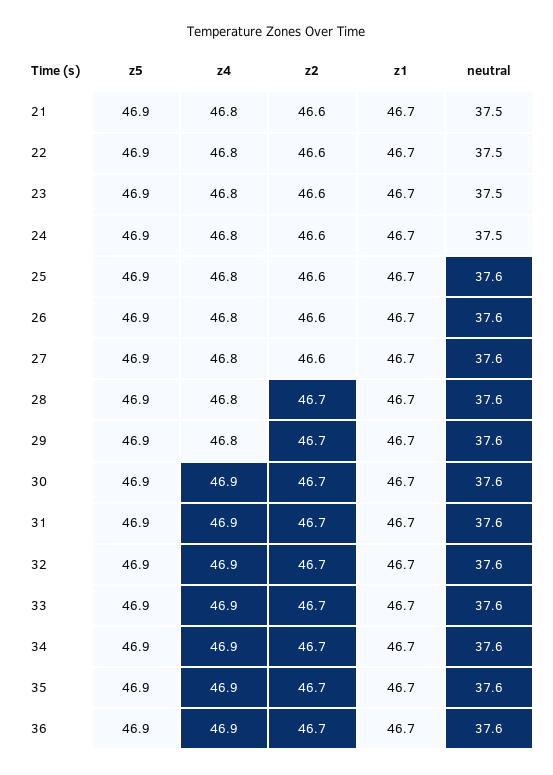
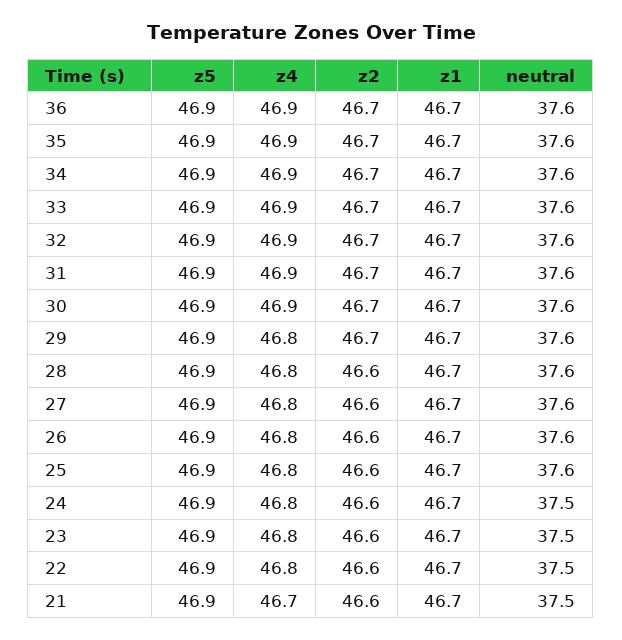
  {
    "z5": {
      "21": 46.9,
      "22": 46.9,
      "23": 46.9,
      "24": 46.9,
      "25": 46.9,
      "26": 46.9,
      "27": 46.9,
      "28": 46.9,
      "29": 46.9,
      "30": 46.9,
      "31": 46.9,
      "32": 46.9,
      "33": 46.9,
      "34": 46.9,
      "35": 46.9,
      "36": 46.9
    },
    "z4": {
-     "21": 46.8,
+     "21": 46.7,
      "22": 46.8,
      "23": 46.8,
      "24": 46.8,
      "25": 46.8,
      "26": 46.8,
      "27": 46.8,
      "28": 46.8,
      "29": 46.8,
      "30": 46.9,
      "31": 46.9,
      "32": 46.9,
      "33": 46.9,
      "34": 46.9,
      "35": 46.9,
      "36": 46.9
    },
    "z2": {
      "21": 46.6,
      "22": 46.6,
      "23": 46.6,
      "24": 46.6,
      "25": 46.6,
      "26": 46.6,
      "27": 46.6,
-     "28": 46.7,
+     "28": 46.6,
      "29": 46.7,
      "30": 46.7,
      "31": 46.7,
      "32": 46.7,
      "33": 46.7,
      "34": 46.7,
      "35": 46.7,
      "36": 46.7
    },
    "z1": {
      "21": 46.7,
      "22": 46.7,
      "23": 46.7,
      "24": 46.7,
      "25": 46.7,
      "26": 46.7,
      "27": 46.7,
      "28": 46.7,
      "29": 46.7,
      "30": 46.7,
      "31": 46.7,
      "32": 46.7,
      "33": 46.7,
      "34": 46.7,
      "35": 46.7,
      "36": 46.7
    },
    "neutral": {
      "21": 37.5,
      "22": 37.5,
      "23": 37.5,
      "24": 37.5,
      "25": 37.6,
      "26": 37.6,
      "27": 37.6,
      "28": 37.6,
      "29": 37.6,
      "30": 37.6,
      "31": 37.6,
      "32": 37.6,
      "33": 37.6,
      "34": 37.6,
      "35": 37.6,
      "36": 37.6
    }
  }

